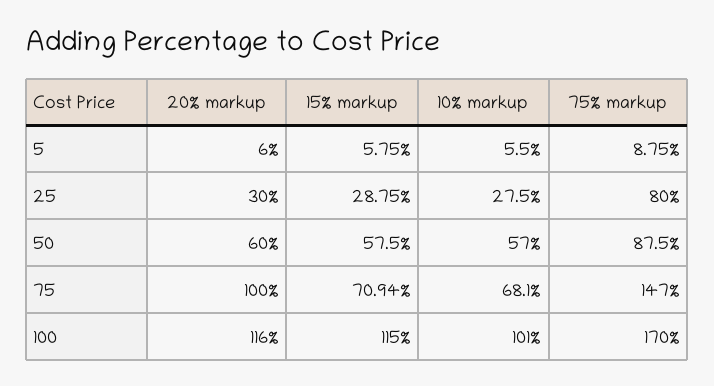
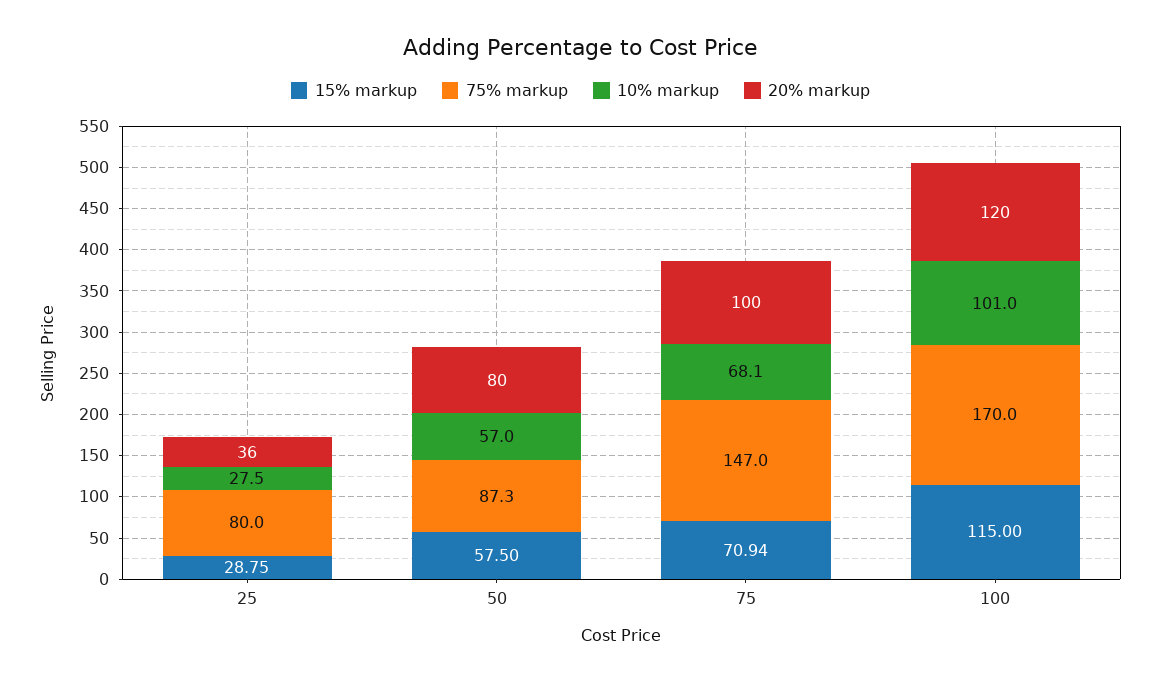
  {
    "20% markup": {
-     "5": 6,
-     "25": 30,
+     "25": 36,
-     "50": 60,
+     "50": 80,
      "75": 100,
-     "100": 116
+     "100": 120
    },
    "15% markup": {
-     "5": 5.75,
      "25": 28.75,
      "50": 57.5,
      "75": 70.94,
      "100": 115
    },
    "10% markup": {
-     "5": 5.5,
      "25": 27.5,
      "50": 57,
      "75": 68.1,
      "100": 101
    },
    "75% markup": {
-     "5": 8.75,
      "25": 80,
-     "50": 87.5,
+     "50": 87.3,
      "75": 147,
      "100": 170
    }
  }

